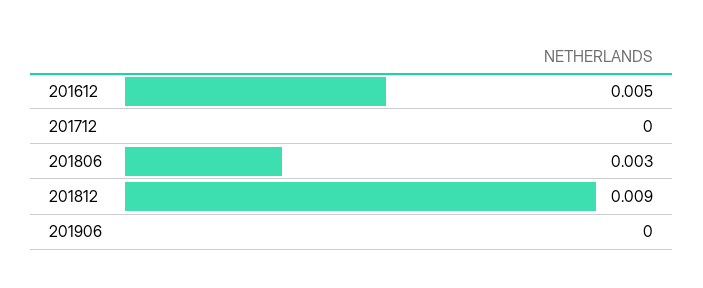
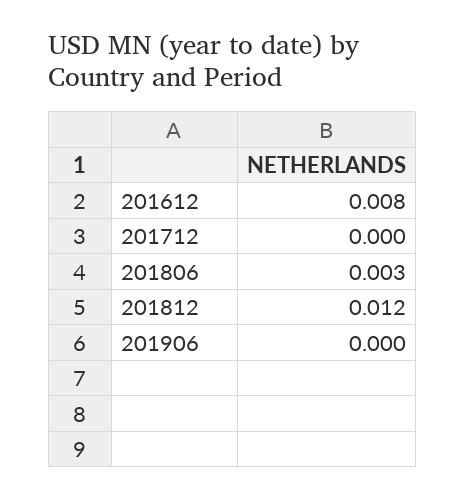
  {
-   "201612": 0.005,
+   "201612": 0.008,
    "201712": 0,
    "201806": 0.003,
-   "201812": 0.009,
+   "201812": 0.012,
    "201906": 0
  }

